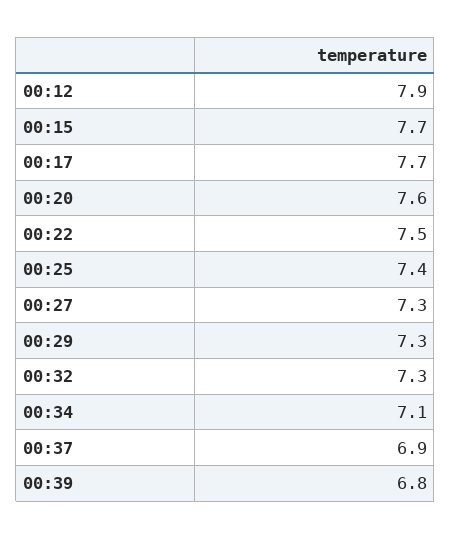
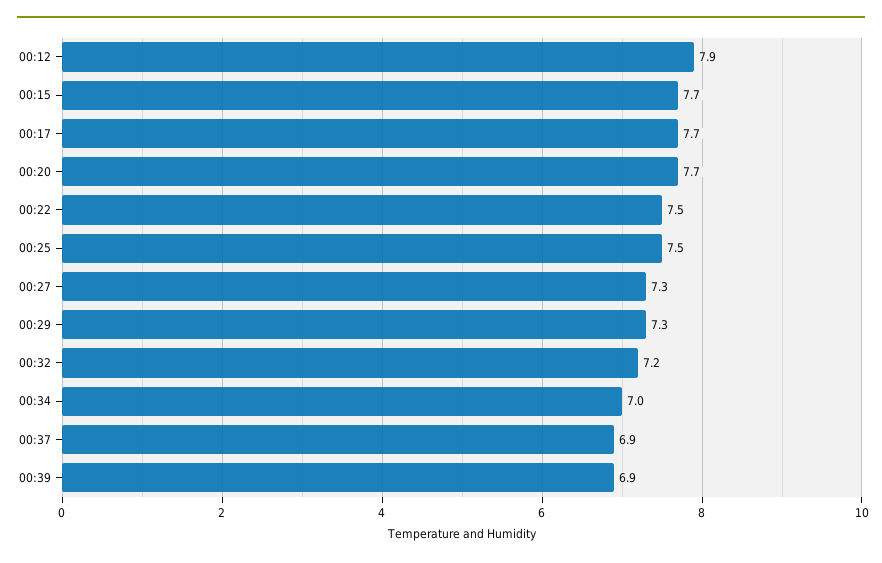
  {
    "00:12": 7.9,
    "00:15": 7.7,
    "00:17": 7.7,
-   "00:20": 7.6,
+   "00:20": 7.7,
    "00:22": 7.5,
-   "00:25": 7.4,
+   "00:25": 7.5,
    "00:27": 7.3,
    "00:29": 7.3,
-   "00:32": 7.3,
+   "00:32": 7.2,
-   "00:34": 7.1,
+   "00:34": 7,
    "00:37": 6.9,
-   "00:39": 6.8
+   "00:39": 6.9
  }

